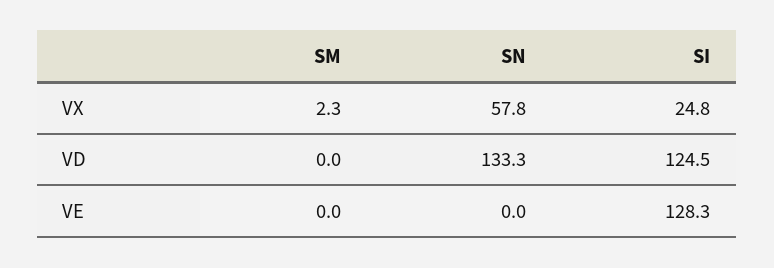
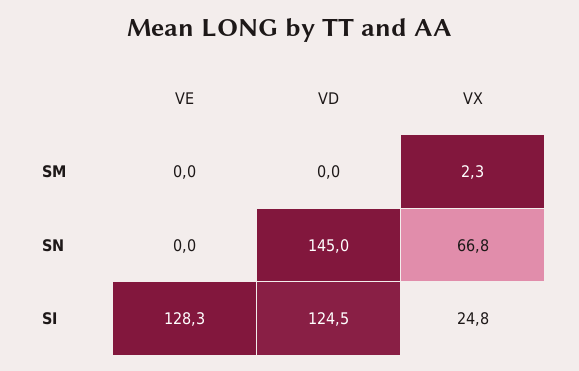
  {
    "SM": {
      "VX": 2.3,
      "VD": 0,
      "VE": 0
    },
    "SN": {
-     "VX": 57.8,
+     "VX": 66.8,
-     "VD": 133.3,
+     "VD": 145,
      "VE": 0
    },
    "SI": {
      "VX": 24.8,
      "VD": 124.5,
      "VE": 128.3
    }
  }

